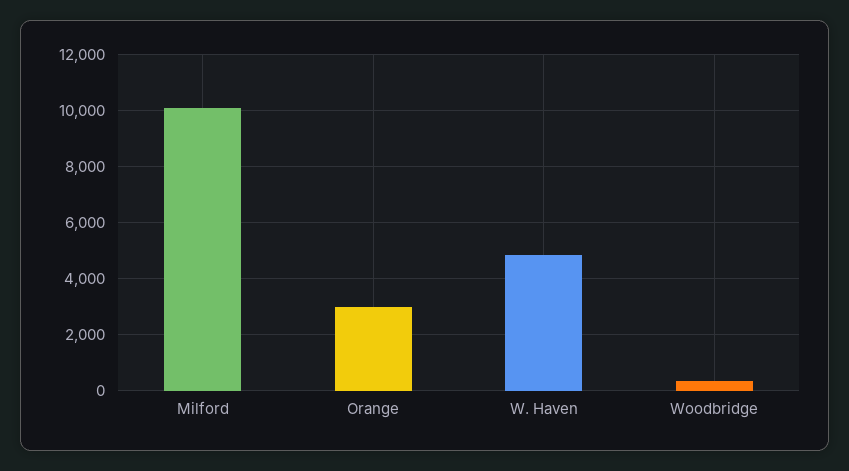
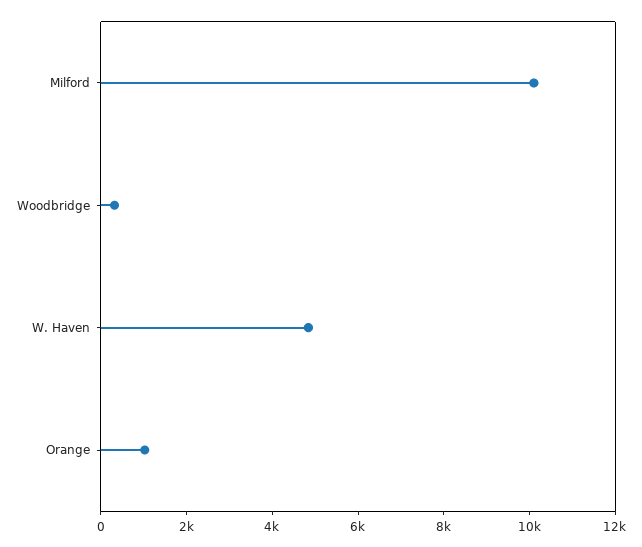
  {
    "Milford": 10000,
-   "Orange": 3000,
+   "Orange": 1000,
    "W. Haven": 4750,
    "Woodbridge": 250
  }

